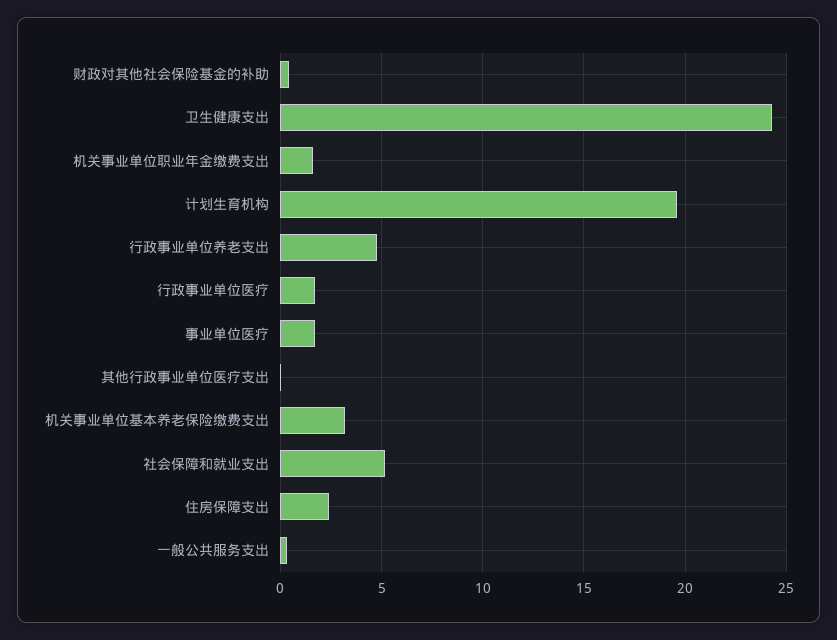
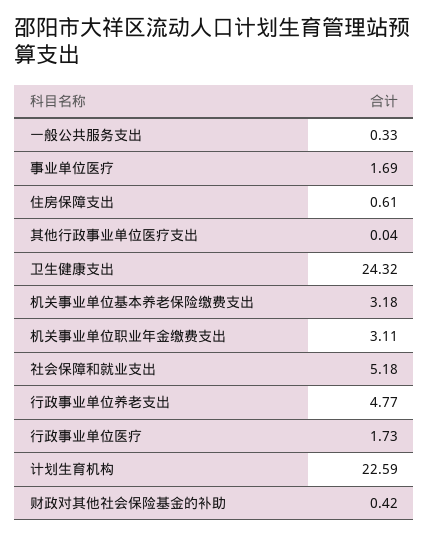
  {
    "财政对其他社会保险基金的补助": 0.42,
    "卫生健康支出": 24.32,
-   "机关事业单位职业年金缴费支出": 1.5,
+   "机关事业单位职业年金缴费支出": 3.11,
-   "计划生育机构": 19.5,
+   "计划生育机构": 22.59,
    "行政事业单位养老支出": 4.77,
    "行政事业单位医疗": 1.73,
    "事业单位医疗": 1.69,
    "其他行政事业单位医疗支出": 0.04,
    "机关事业单位基本养老保险缴费支出": 3.18,
    "社会保障和就业支出": 5.18,
-   "住房保障支出": 2.5,
+   "住房保障支出": 0.61,
    "一般公共服务支出": 0.33
  }

